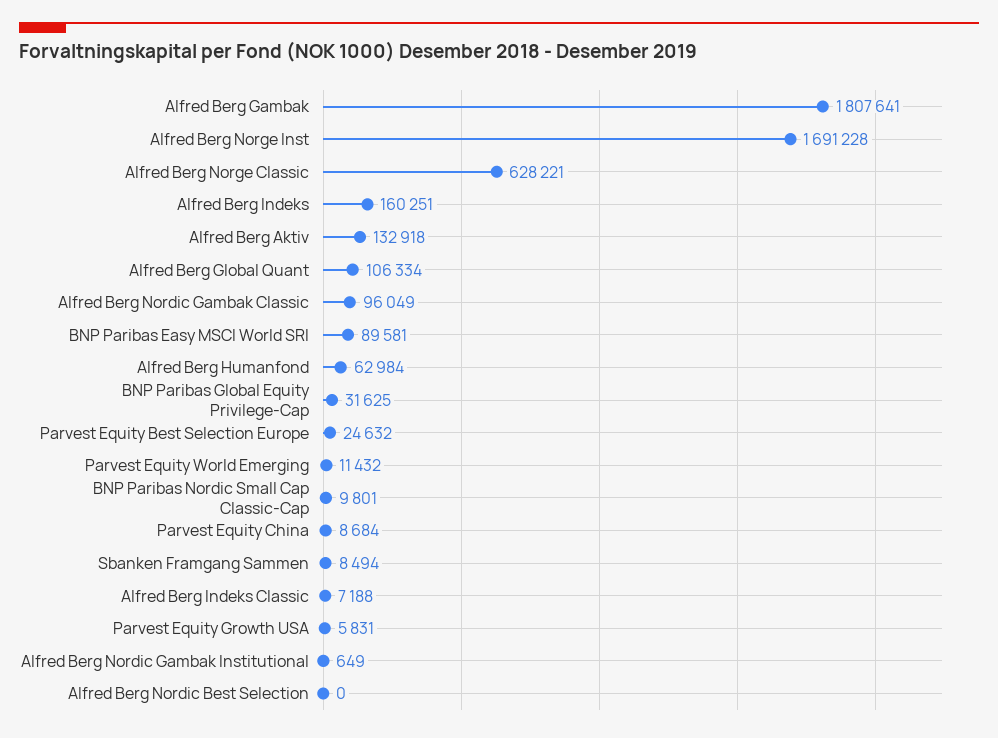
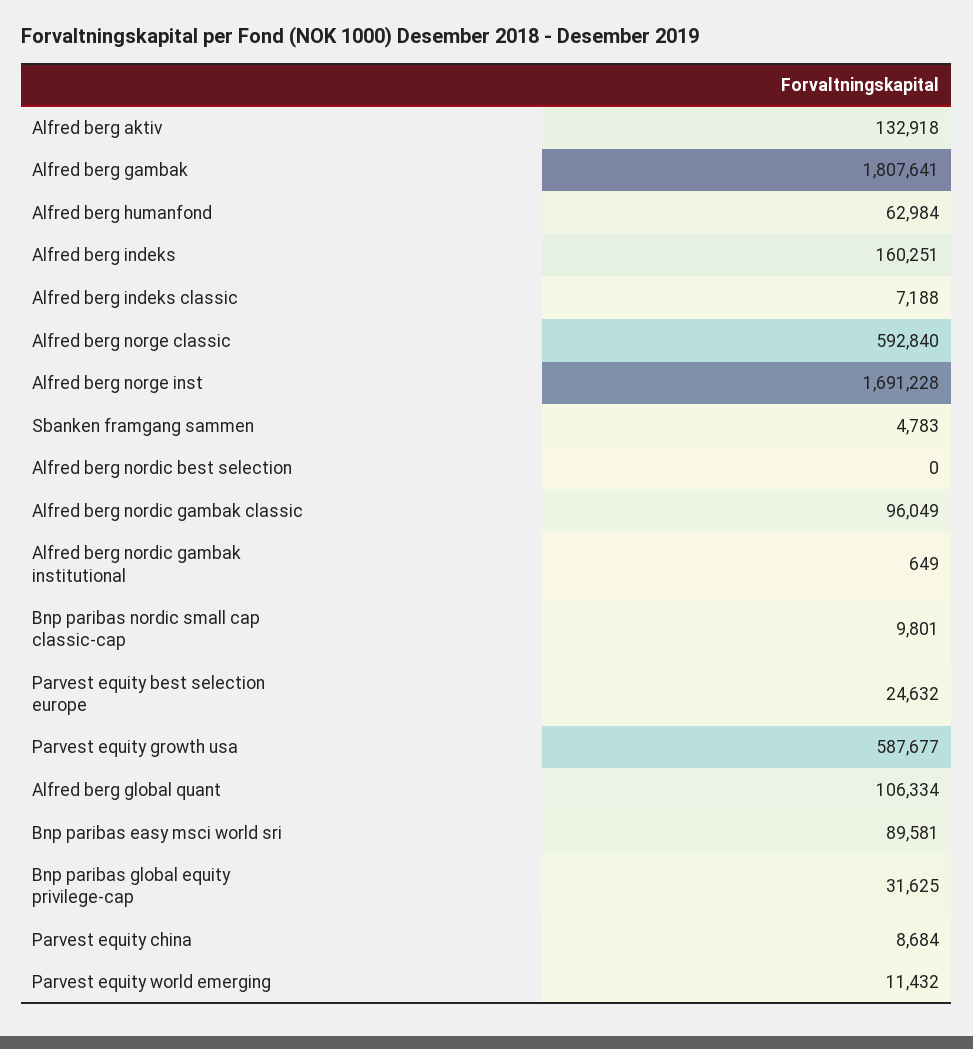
  {
    "Alfred Berg Gambak": 1807641,
    "Alfred Berg Norge Inst": 1691228,
-   "Alfred Berg Norge Classic": 628221,
+   "Alfred Berg Norge Classic": 592840,
    "Alfred Berg Indeks": 160251,
    "Alfred Berg Aktiv": 132918,
    "Alfred Berg Global Quant": 106334,
    "Alfred Berg Nordic Gambak Classic": 96049,
    "BNP Paribas Easy MSCI World SRI": 89581,
    "Alfred Berg Humanfond": 62984,
    "BNP Paribas Global Equity Privilege-Cap": 31625,
    "Parvest Equity Best Selection Europe": 24632,
    "Parvest Equity World Emerging": 11432,
    "BNP Paribas Nordic Small Cap Classic-Cap": 9801,
    "Parvest Equity China": 8684,
-   "Sbanken Framgang Sammen": 8494,
+   "Sbanken Framgang Sammen": 4783,
    "Alfred Berg Indeks Classic": 7188,
-   "Parvest Equity Growth USA": 5831,
+   "Parvest Equity Growth USA": 587677,
    "Alfred Berg Nordic Gambak Institutional": 649,
    "Alfred Berg Nordic Best Selection": 0
  }

